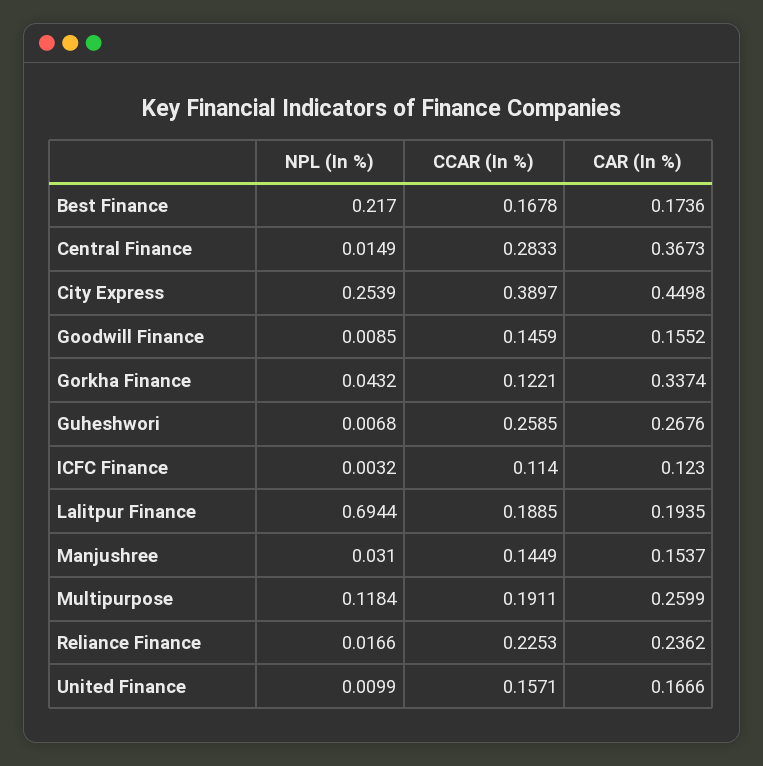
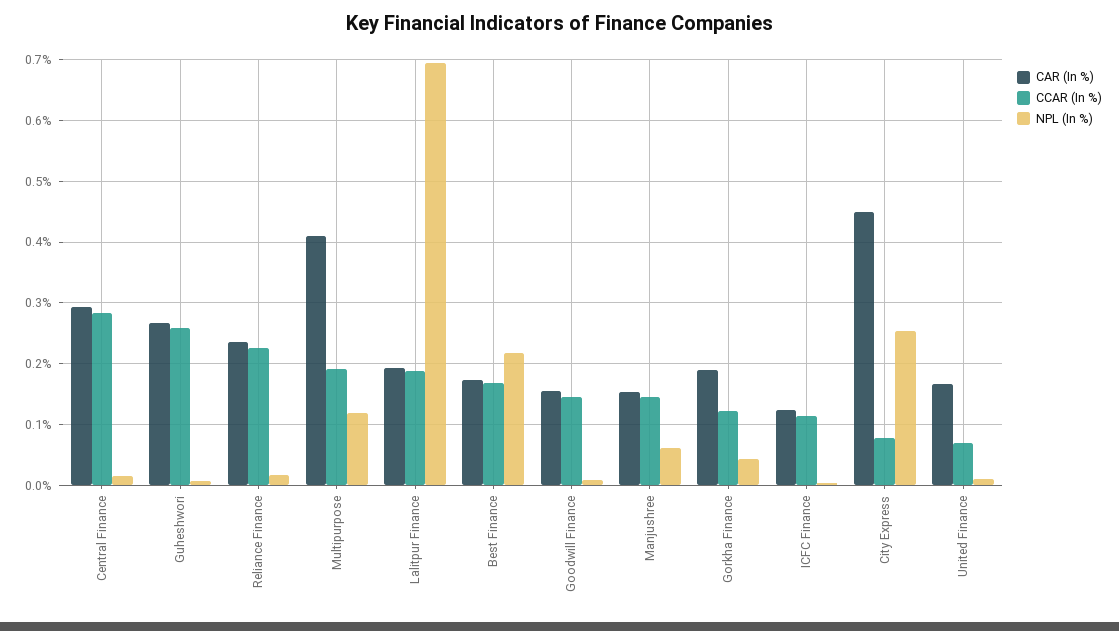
  {
    "NPL (In %)": {
      "Best Finance": 0.217,
      "Central Finance": 0.0149,
      "City Express": 0.2539,
      "Goodwill Finance": 0.0085,
      "Gorkha Finance": 0.0432,
      "Guheshwori": 0.0068,
      "ICFC Finance": 0.0032,
      "Lalitpur Finance": 0.6944,
-     "Manjushree": 0.031,
+     "Manjushree": 0.06,
      "Multipurpose": 0.1184,
      "Reliance Finance": 0.0166,
      "United Finance": 0.0099
    },
    "CCAR (In %)": {
      "Best Finance": 0.1678,
      "Central Finance": 0.2833,
-     "City Express": 0.3897,
+     "City Express": 0.08,
      "Goodwill Finance": 0.1459,
      "Gorkha Finance": 0.1221,
      "Guheshwori": 0.2585,
      "ICFC Finance": 0.114,
      "Lalitpur Finance": 0.1885,
      "Manjushree": 0.1449,
      "Multipurpose": 0.1911,
      "Reliance Finance": 0.2253,
-     "United Finance": 0.1571
+     "United Finance": 0.07
    },
    "CAR (In %)": {
      "Best Finance": 0.1736,
-     "Central Finance": 0.3673,
+     "Central Finance": 0.29,
      "City Express": 0.4498,
      "Goodwill Finance": 0.1552,
-     "Gorkha Finance": 0.3374,
+     "Gorkha Finance": 0.19,
      "Guheshwori": 0.2676,
      "ICFC Finance": 0.123,
      "Lalitpur Finance": 0.1935,
      "Manjushree": 0.1537,
-     "Multipurpose": 0.2599,
+     "Multipurpose": 0.41,
      "Reliance Finance": 0.2362,
      "United Finance": 0.1666
    }
  }

